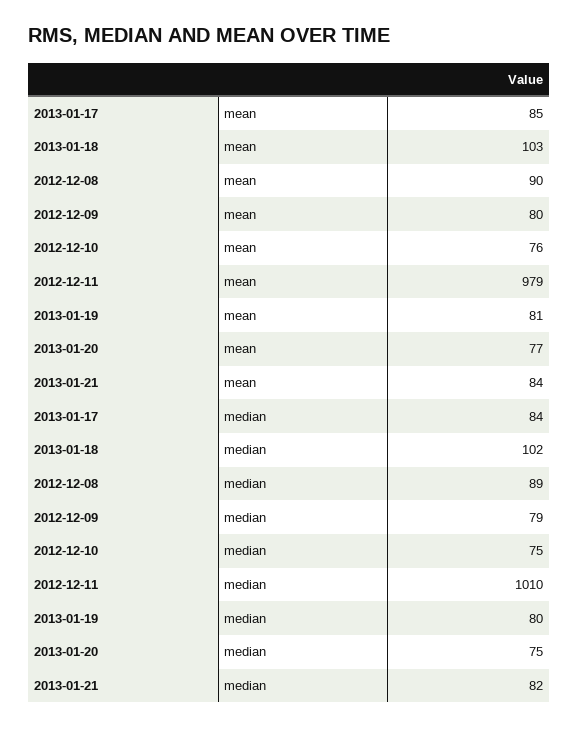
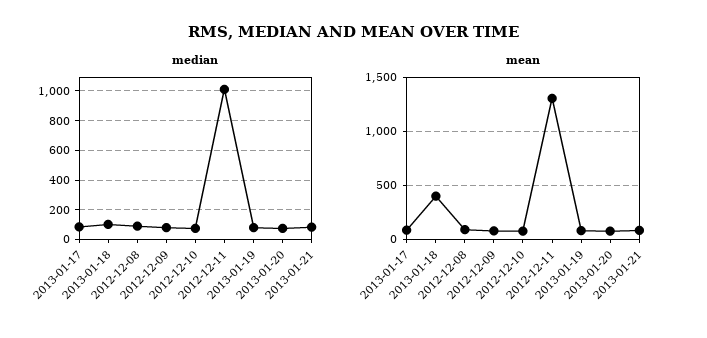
  {
    "mean": {
      "2013-01-17": 85,
-     "2013-01-18": 103,
+     "2013-01-18": 400,
      "2012-12-08": 90,
      "2012-12-09": 80,
      "2012-12-10": 76,
-     "2012-12-11": 979,
+     "2012-12-11": 1300,
      "2013-01-19": 81,
      "2013-01-20": 77,
      "2013-01-21": 84
    },
    "median": {
      "2013-01-17": 84,
      "2013-01-18": 102,
      "2012-12-08": 89,
      "2012-12-09": 79,
      "2012-12-10": 75,
      "2012-12-11": 1010,
      "2013-01-19": 80,
      "2013-01-20": 75,
      "2013-01-21": 82
    }
  }

